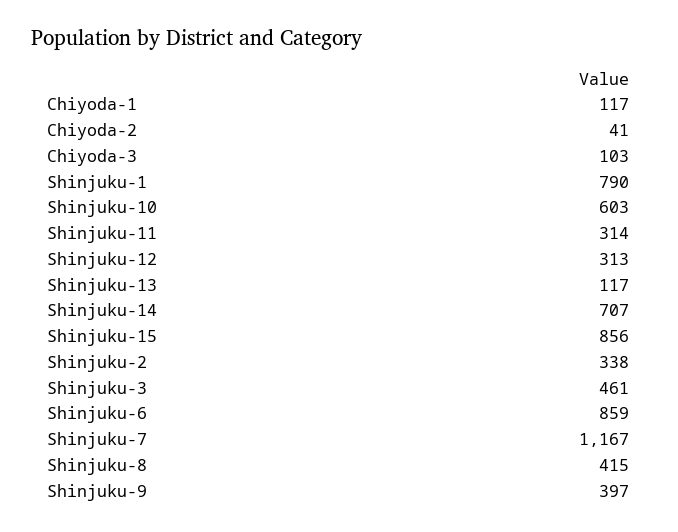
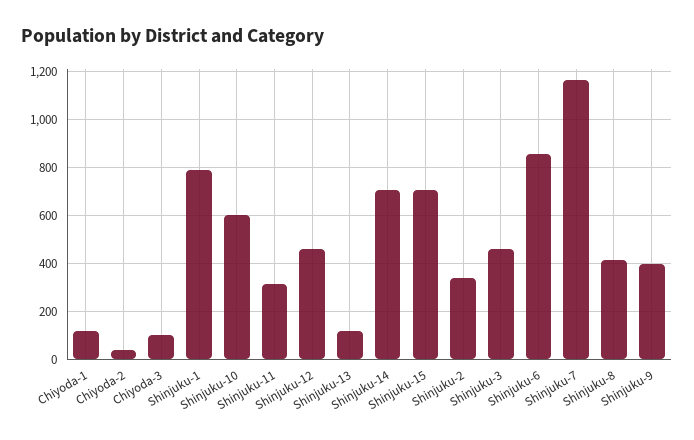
  {
    "Chiyoda-1": 117,
    "Chiyoda-2": 41,
    "Chiyoda-3": 103,
    "Shinjuku-1": 790,
    "Shinjuku-10": 603,
    "Shinjuku-11": 314,
-   "Shinjuku-12": 313,
+   "Shinjuku-12": 450,
    "Shinjuku-13": 117,
    "Shinjuku-14": 707,
-   "Shinjuku-15": 856,
+   "Shinjuku-15": 700,
    "Shinjuku-2": 338,
    "Shinjuku-3": 461,
    "Shinjuku-6": 859,
    "Shinjuku-7": 1167,
    "Shinjuku-8": 415,
    "Shinjuku-9": 397
  }

